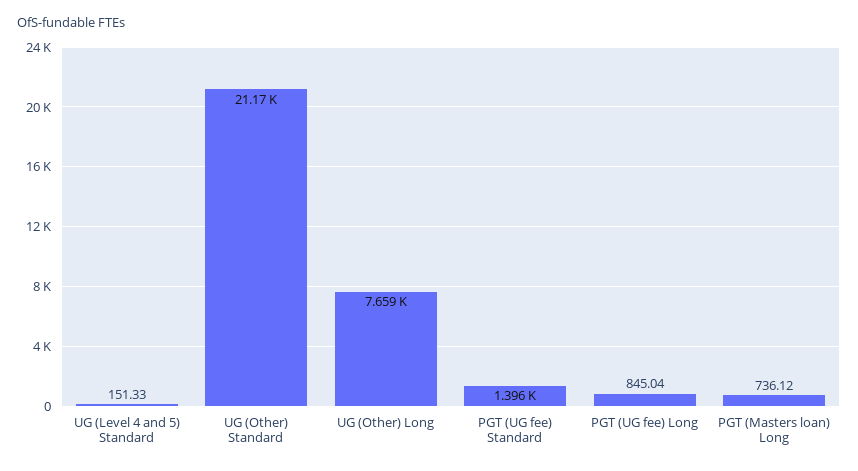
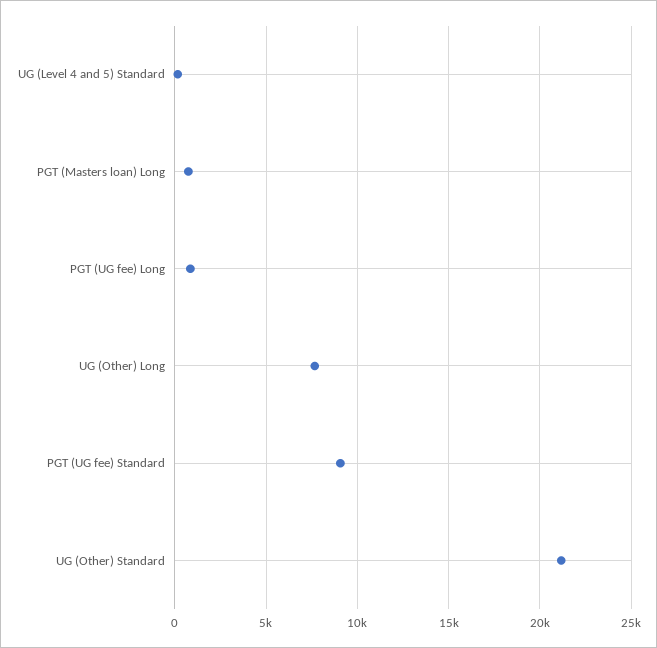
  {
    "UG (Level 4 and 5) Standard": 151.33,
    "UG (Other) Standard": 21170,
    "UG (Other) Long": 7659,
-   "PGT (UG fee) Standard": 1396,
+   "PGT (UG fee) Standard": 9000,
    "PGT (UG fee) Long": 845.04,
    "PGT (Masters loan) Long": 736.12
  }

